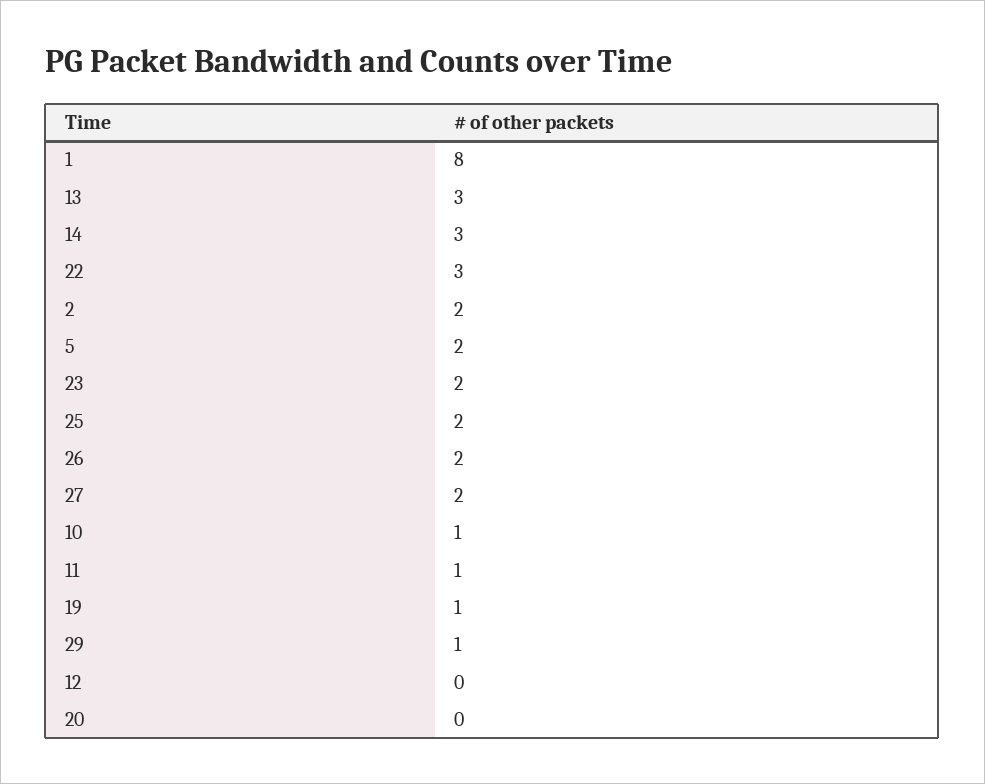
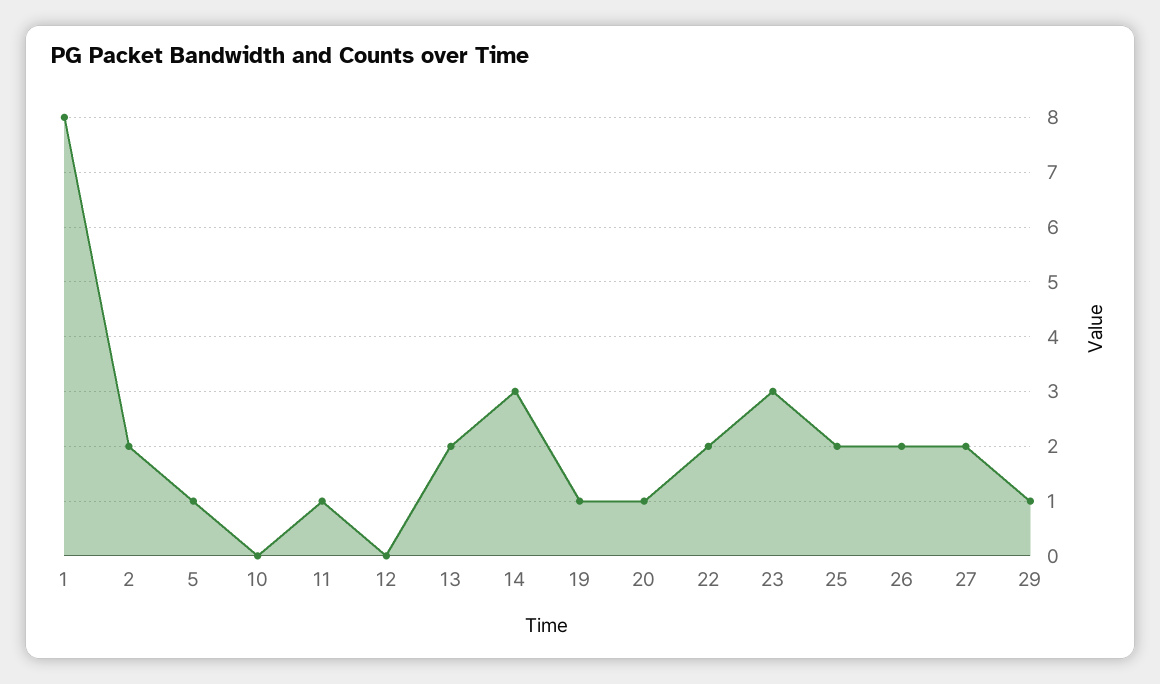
  {
    "1": 8,
-   "13": 3,
+   "13": 2,
    "14": 3,
-   "22": 3,
+   "22": 2,
    "2": 2,
-   "5": 2,
+   "5": 1,
-   "23": 2,
+   "23": 3,
    "25": 2,
    "26": 2,
    "27": 2,
-   "10": 1,
+   "10": 0,
    "11": 1,
    "19": 1,
    "29": 1,
    "12": 0,
-   "20": 0
+   "20": 1
  }

